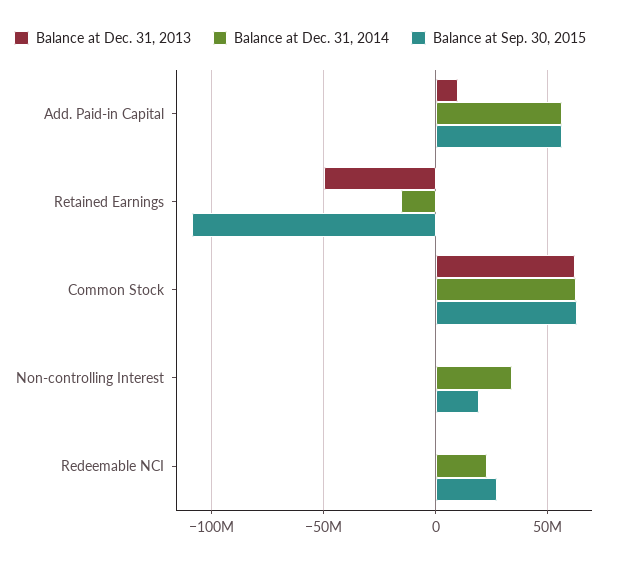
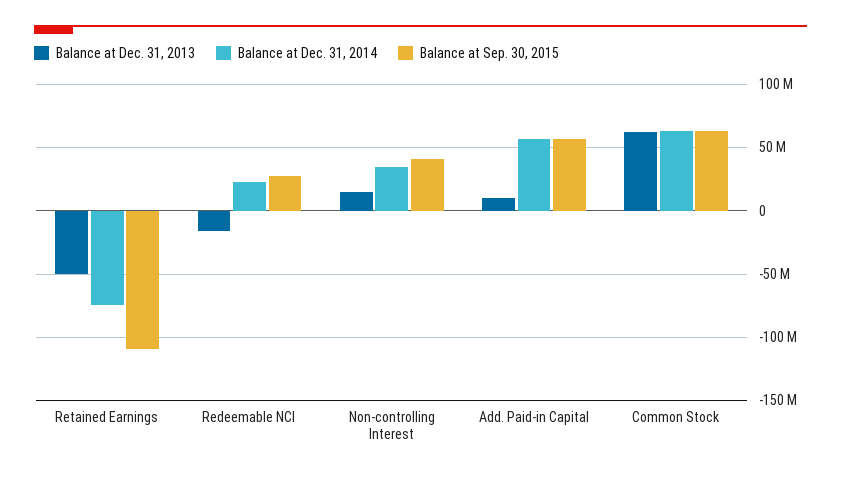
  {
    "Balance at Dec. 31, 2013": {
      "Add. Paid-in Capital": 10000000,
      "Retained Earnings": -50000000,
      "Common Stock": 60000000,
-     "Non-controlling Interest": 0,
+     "Non-controlling Interest": 15000000,
-     "Redeemable NCI": 0
+     "Redeemable NCI": -15000000
    },
    "Balance at Dec. 31, 2014": {
      "Add. Paid-in Capital": 55000000,
-     "Retained Earnings": -15000000,
+     "Retained Earnings": -75000000,
      "Common Stock": 65000000,
      "Non-controlling Interest": 35000000,
      "Redeemable NCI": 25000000
    },
    "Balance at Sep. 30, 2015": {
      "Add. Paid-in Capital": 55000000,
      "Retained Earnings": -110000000,
      "Common Stock": 65000000,
-     "Non-controlling Interest": 20000000,
+     "Non-controlling Interest": 40000000,
      "Redeemable NCI": 25000000
    }
  }

